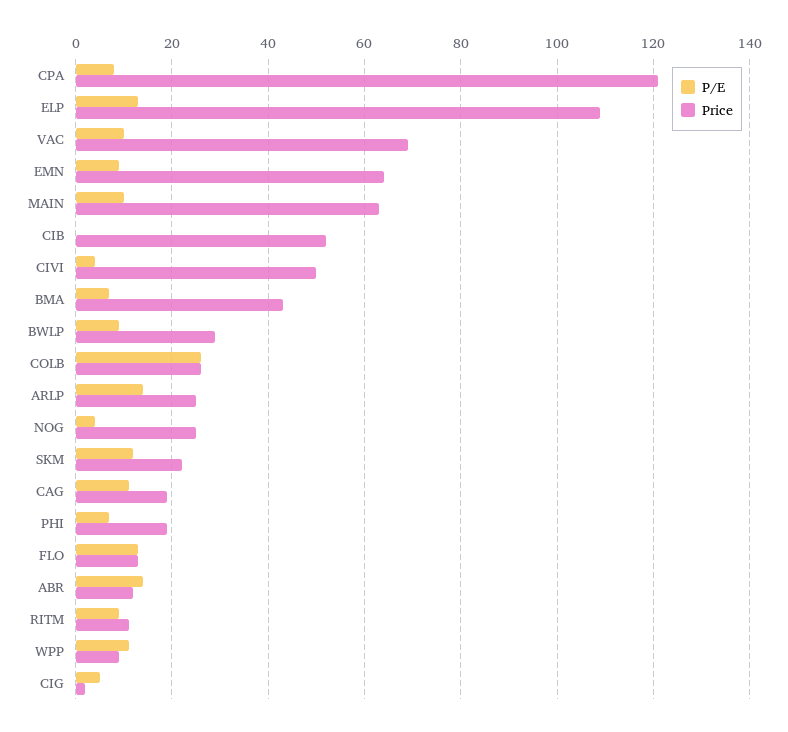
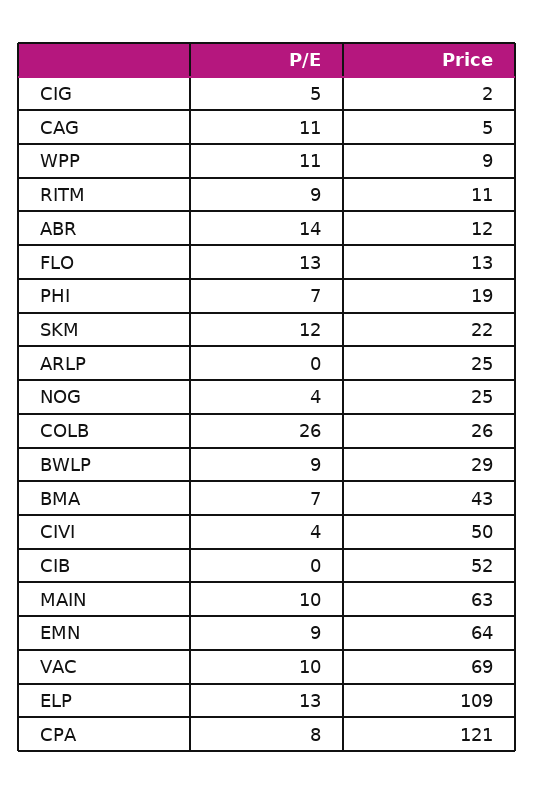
  {
    "P/E": {
      "CPA": 8,
      "ELP": 13,
      "VAC": 10,
      "EMN": 9,
      "MAIN": 10,
      "CIB": 0,
      "CIVI": 4,
      "BMA": 7,
      "BWLP": 9,
      "COLB": 26,
-     "ARLP": 15,
+     "ARLP": 0,
      "NOG": 4,
      "SKM": 12,
      "CAG": 11,
      "PHI": 7,
      "FLO": 13,
      "ABR": 14,
      "RITM": 9,
      "WPP": 11,
      "CIG": 5
    },
    "Price": {
      "CPA": 121,
      "ELP": 109,
      "VAC": 69,
      "EMN": 64,
      "MAIN": 63,
      "CIB": 52,
      "CIVI": 50,
      "BMA": 43,
      "BWLP": 29,
      "COLB": 26,
      "ARLP": 25,
      "NOG": 25,
      "SKM": 22,
-     "CAG": 20,
+     "CAG": 5,
      "PHI": 19,
      "FLO": 13,
      "ABR": 12,
      "RITM": 11,
      "WPP": 9,
      "CIG": 2
    }
  }

